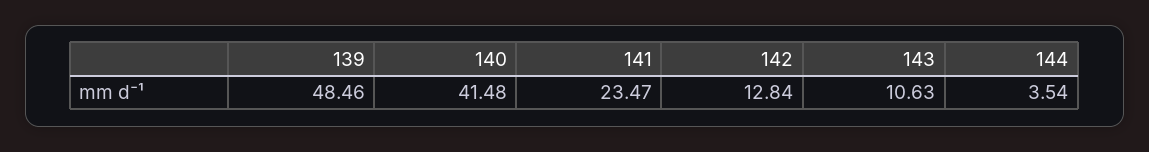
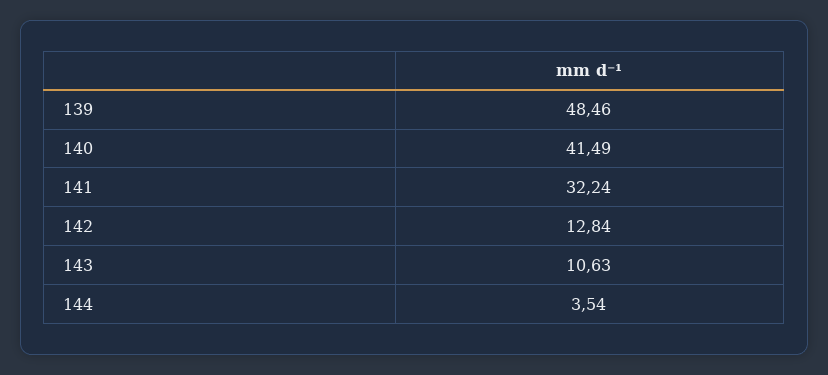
  {
    "139": 48.46,
-   "140": 41.48,
+   "140": 41.49,
-   "141": 23.47,
+   "141": 32.24,
    "142": 12.84,
    "143": 10.63,
    "144": 3.54
  }

